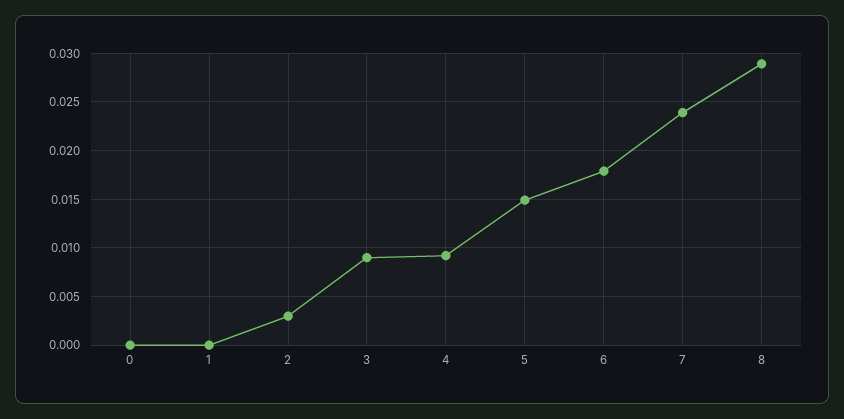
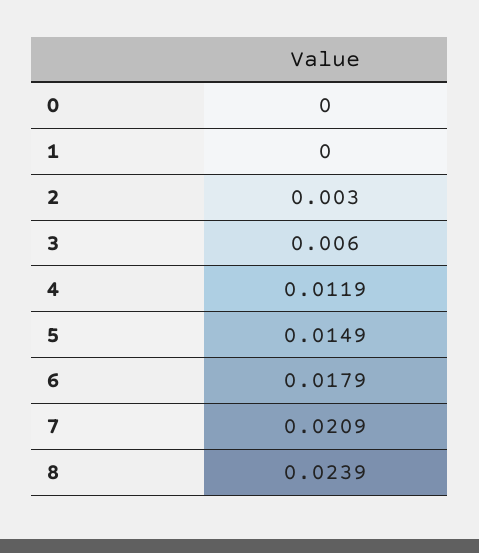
  {
    "0": 0,
    "1": 0,
    "2": 0.003,
-   "3": 0.009,
+   "3": 0.006,
-   "4": 0.009,
+   "4": 0.0119,
    "5": 0.0149,
    "6": 0.0179,
-   "7": 0.024,
+   "7": 0.0209,
-   "8": 0.029
+   "8": 0.0239
  }

